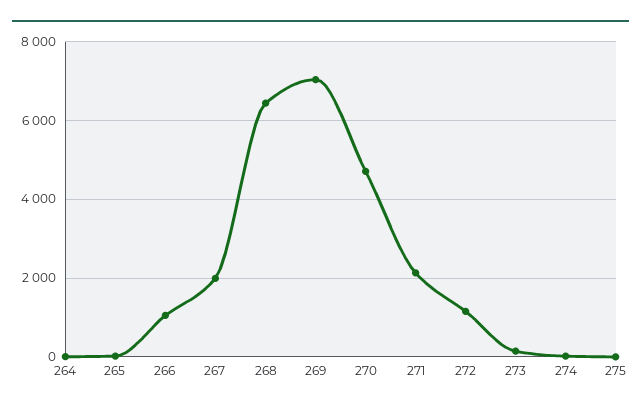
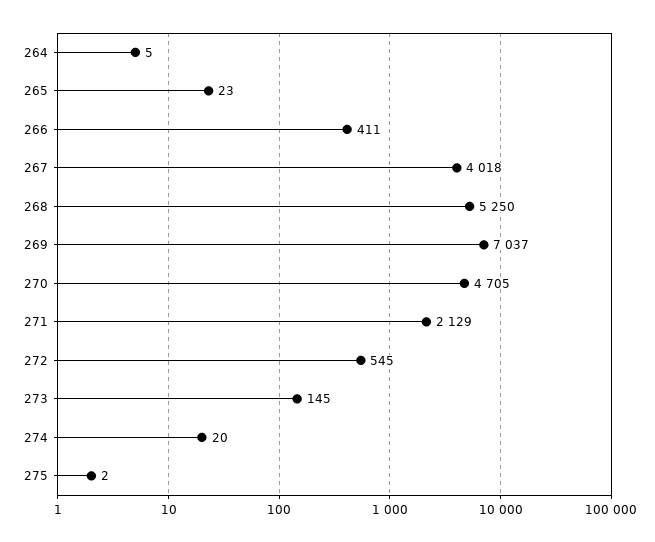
  {
    "264": 5,
    "265": 23,
-   "266": 1000,
+   "266": 411,
-   "267": 2000,
+   "267": 4018,
-   "268": 6400,
+   "268": 5250,
    "269": 7037,
    "270": 4705,
    "271": 2129,
-   "272": 1200,
+   "272": 545,
    "273": 145,
    "274": 20,
    "275": 2
  }

